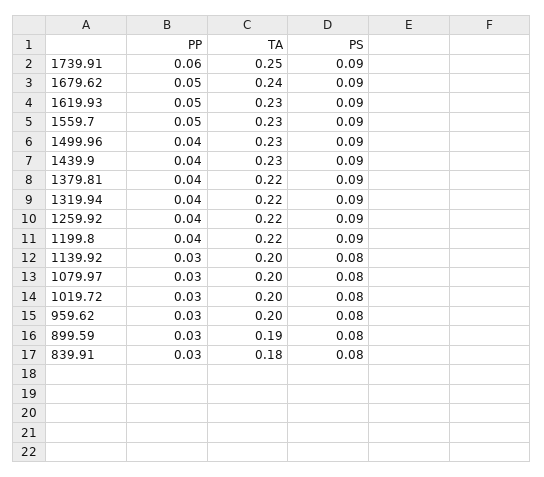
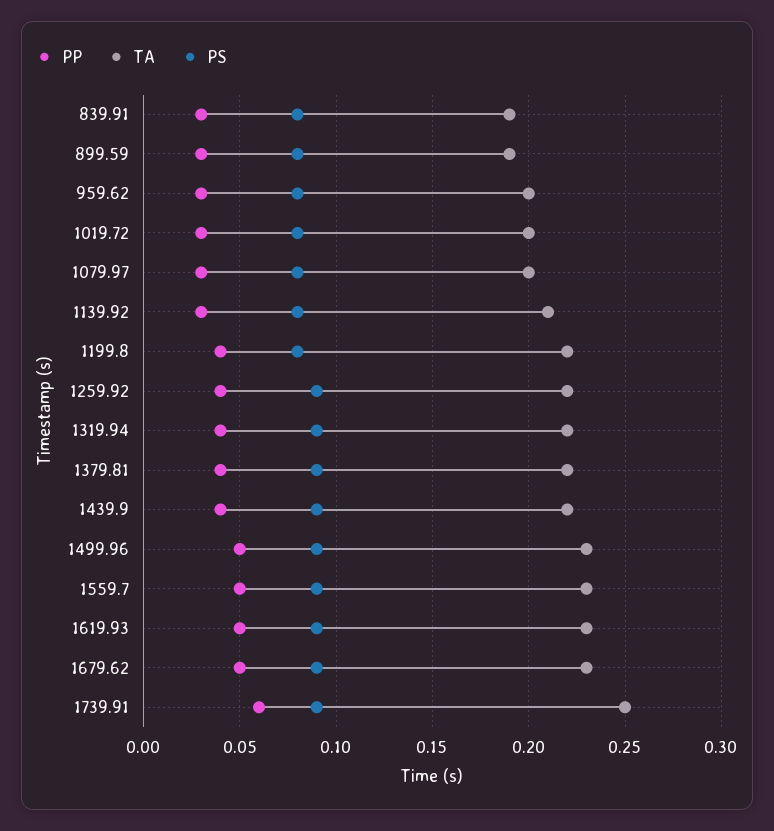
  {
    "PP": {
      "1739.91": 0.06,
      "1679.62": 0.05,
      "1619.93": 0.05,
      "1559.7": 0.05,
-     "1499.96": 0.04,
+     "1499.96": 0.05,
      "1439.9": 0.04,
      "1379.81": 0.04,
      "1319.94": 0.04,
      "1259.92": 0.04,
      "1199.8": 0.04,
      "1139.92": 0.03,
      "1079.97": 0.03,
      "1019.72": 0.03,
      "959.62": 0.03,
      "899.59": 0.03,
      "839.91": 0.03
    },
    "TA": {
      "1739.91": 0.25,
-     "1679.62": 0.24,
+     "1679.62": 0.23,
      "1619.93": 0.23,
      "1559.7": 0.23,
      "1499.96": 0.23,
-     "1439.9": 0.23,
+     "1439.9": 0.22,
      "1379.81": 0.22,
      "1319.94": 0.22,
      "1259.92": 0.22,
      "1199.8": 0.22,
-     "1139.92": 0.2,
+     "1139.92": 0.21,
      "1079.97": 0.2,
      "1019.72": 0.2,
      "959.62": 0.2,
      "899.59": 0.19,
-     "839.91": 0.18
+     "839.91": 0.19
    },
    "PS": {
      "1739.91": 0.09,
      "1679.62": 0.09,
      "1619.93": 0.09,
      "1559.7": 0.09,
      "1499.96": 0.09,
      "1439.9": 0.09,
      "1379.81": 0.09,
      "1319.94": 0.09,
      "1259.92": 0.09,
-     "1199.8": 0.09,
+     "1199.8": 0.08,
      "1139.92": 0.08,
      "1079.97": 0.08,
      "1019.72": 0.08,
      "959.62": 0.08,
      "899.59": 0.08,
      "839.91": 0.08
    }
  }

